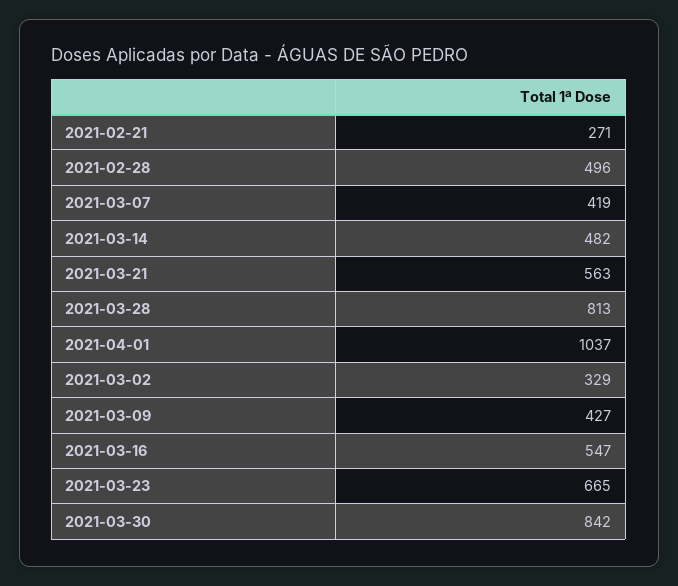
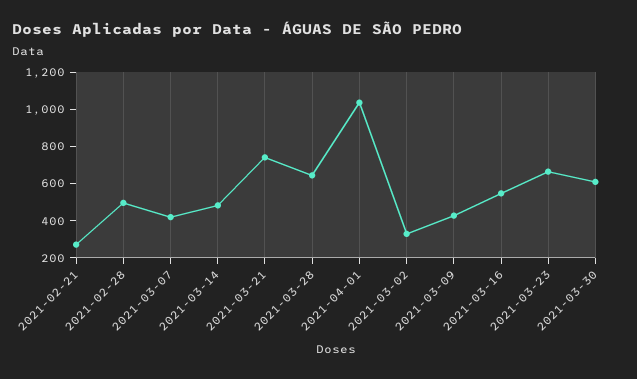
  {
    "2021-02-21": 271,
    "2021-02-28": 496,
    "2021-03-07": 419,
    "2021-03-14": 482,
-   "2021-03-21": 563,
+   "2021-03-21": 750,
-   "2021-03-28": 813,
+   "2021-03-28": 650,
    "2021-04-01": 1037,
    "2021-03-02": 329,
    "2021-03-09": 427,
    "2021-03-16": 547,
    "2021-03-23": 665,
-   "2021-03-30": 842
+   "2021-03-30": 600
  }

